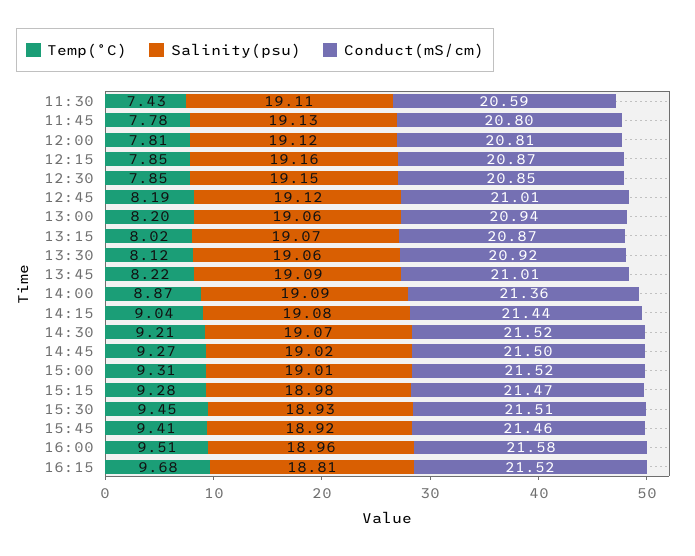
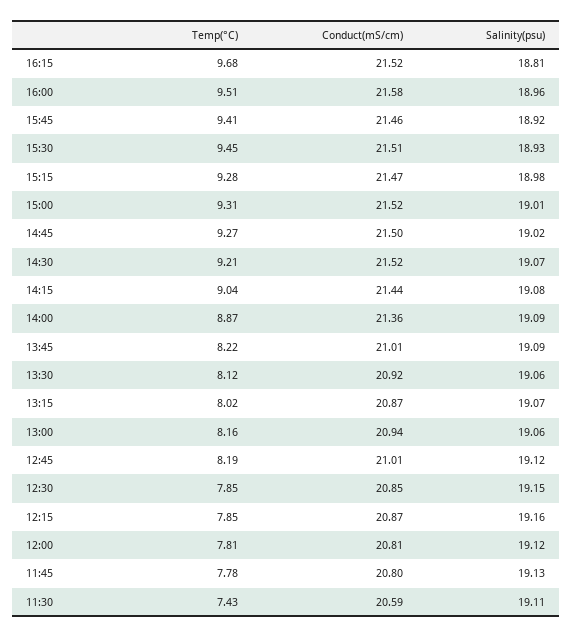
  {
    "Temp(°C)": {
      "11:30": 7.43,
      "11:45": 7.78,
      "12:00": 7.81,
      "12:15": 7.85,
      "12:30": 7.85,
      "12:45": 8.19,
-     "13:00": 8.2,
+     "13:00": 8.16,
      "13:15": 8.02,
      "13:30": 8.12,
      "13:45": 8.22,
      "14:00": 8.87,
      "14:15": 9.04,
      "14:30": 9.21,
      "14:45": 9.27,
      "15:00": 9.31,
      "15:15": 9.28,
      "15:30": 9.45,
      "15:45": 9.41,
      "16:00": 9.51,
      "16:15": 9.68
    },
    "Salinity(psu)": {
      "11:30": 19.11,
      "11:45": 19.13,
      "12:00": 19.12,
      "12:15": 19.16,
      "12:30": 19.15,
      "12:45": 19.12,
      "13:00": 19.06,
      "13:15": 19.07,
      "13:30": 19.06,
      "13:45": 19.09,
      "14:00": 19.09,
      "14:15": 19.08,
      "14:30": 19.07,
      "14:45": 19.02,
      "15:00": 19.01,
      "15:15": 18.98,
      "15:30": 18.93,
      "15:45": 18.92,
      "16:00": 18.96,
      "16:15": 18.81
    },
    "Conduct(mS/cm)": {
      "11:30": 20.59,
      "11:45": 20.8,
      "12:00": 20.81,
      "12:15": 20.87,
      "12:30": 20.85,
      "12:45": 21.01,
      "13:00": 20.94,
      "13:15": 20.87,
      "13:30": 20.92,
      "13:45": 21.01,
      "14:00": 21.36,
      "14:15": 21.44,
      "14:30": 21.52,
      "14:45": 21.5,
      "15:00": 21.52,
      "15:15": 21.47,
      "15:30": 21.51,
      "15:45": 21.46,
      "16:00": 21.58,
      "16:15": 21.52
    }
  }

